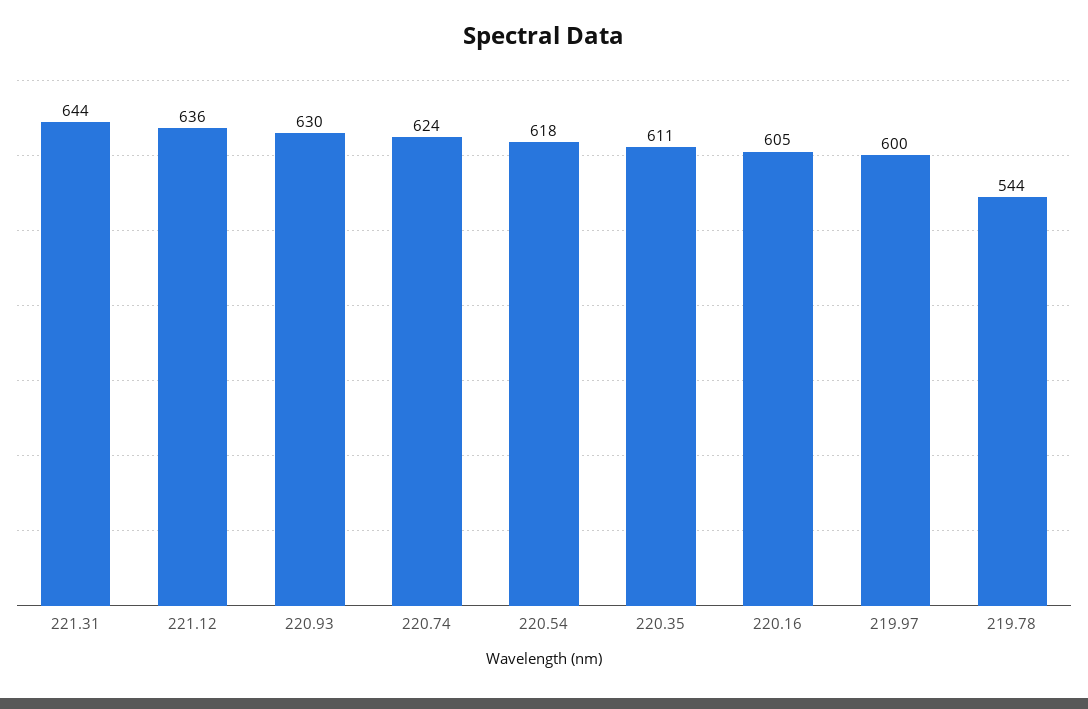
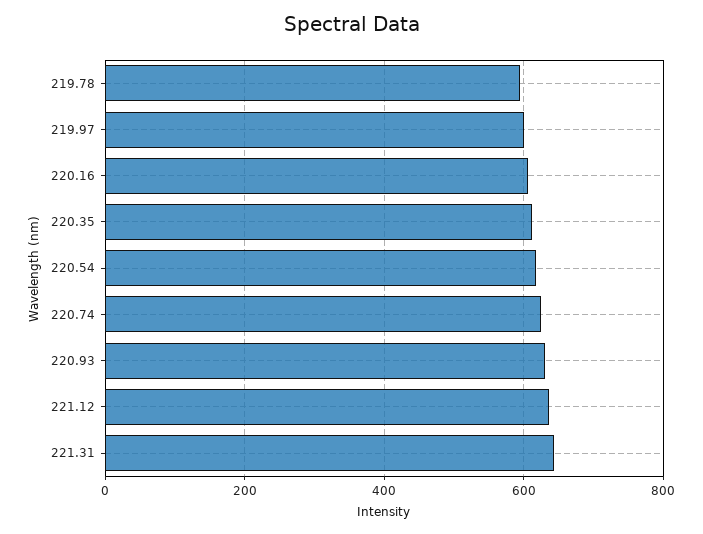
  {
    "221.31": 644,
    "221.12": 636,
    "220.93": 630,
    "220.74": 624,
    "220.54": 618,
    "220.35": 611,
    "220.16": 605,
    "219.97": 600,
-   "219.78": 544
+   "219.78": 600
  }

